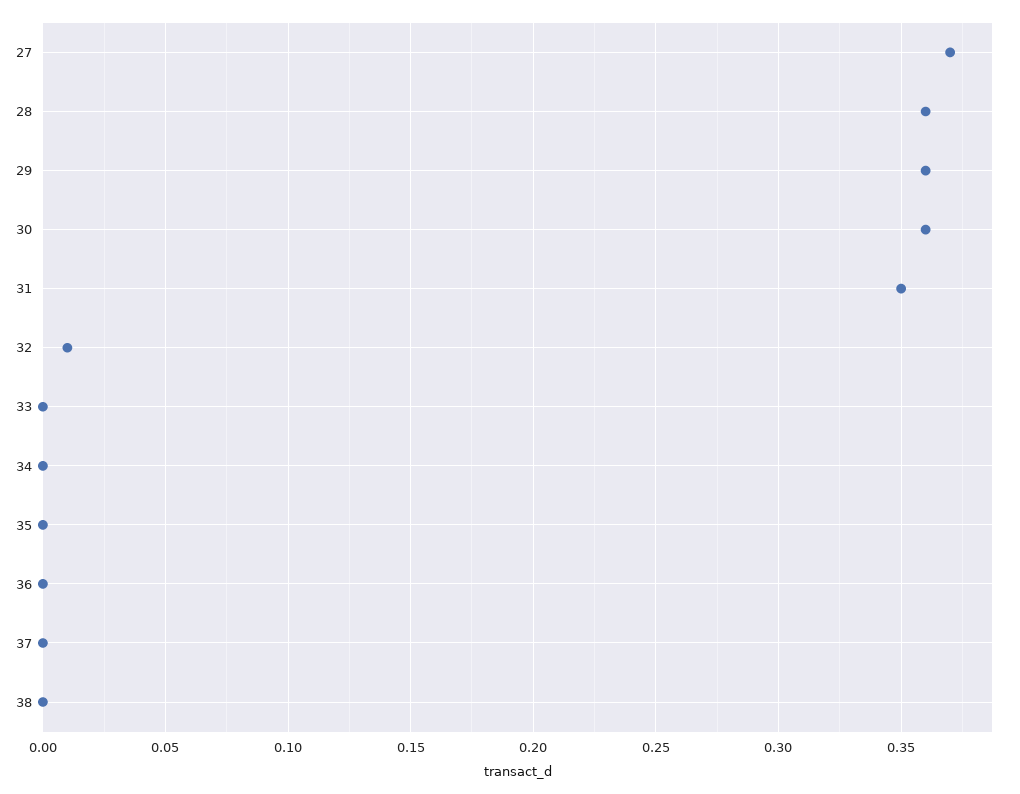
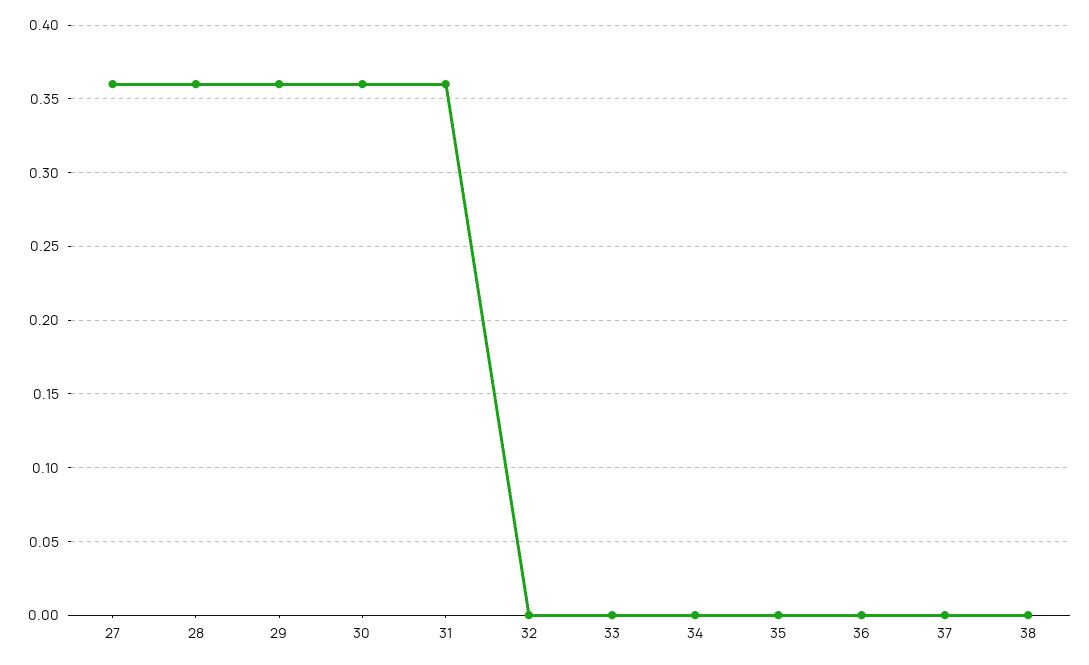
  {
-   "27": 0.37,
+   "27": 0.36,
    "28": 0.36,
    "29": 0.36,
    "30": 0.36,
-   "31": 0.35,
+   "31": 0.36,
-   "32": 0.01,
+   "32": 0,
    "33": 0,
    "34": 0,
    "35": 0,
    "36": 0,
    "37": 0,
    "38": 0
  }

